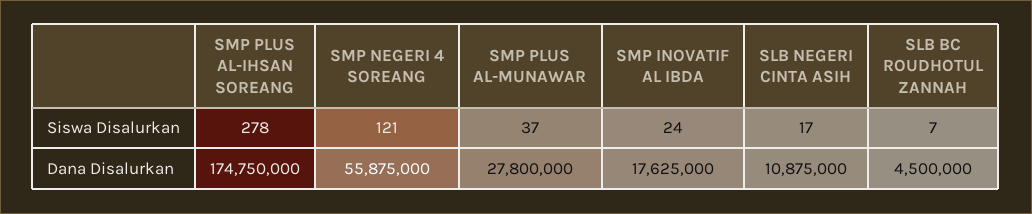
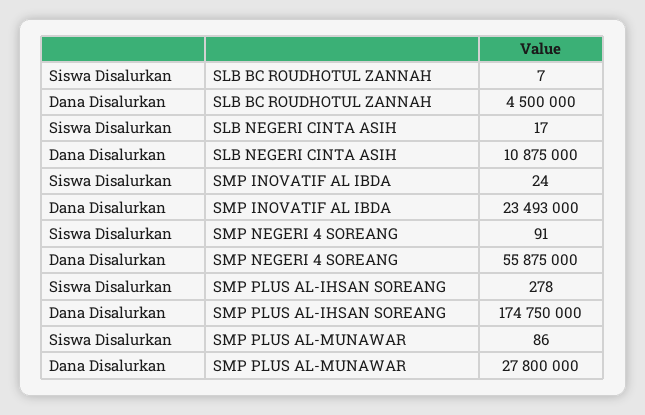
  {
    "SMP PLUS AL-IHSAN SOREANG": {
      "Siswa Disalurkan": 278,
      "Dana Disalurkan": 174750000
    },
    "SMP NEGERI 4 SOREANG": {
-     "Siswa Disalurkan": 121,
+     "Siswa Disalurkan": 91,
      "Dana Disalurkan": 55875000
    },
    "SMP PLUS AL-MUNAWAR": {
-     "Siswa Disalurkan": 37,
+     "Siswa Disalurkan": 86,
      "Dana Disalurkan": 27800000
    },
    "SMP INOVATIF AL IBDA": {
      "Siswa Disalurkan": 24,
-     "Dana Disalurkan": 17625000
+     "Dana Disalurkan": 23493000
    },
    "SLB NEGERI CINTA ASIH": {
      "Siswa Disalurkan": 17,
      "Dana Disalurkan": 10875000
    },
    "SLB BC ROUDHOTUL ZANNAH": {
      "Siswa Disalurkan": 7,
      "Dana Disalurkan": 4500000
    }
  }

